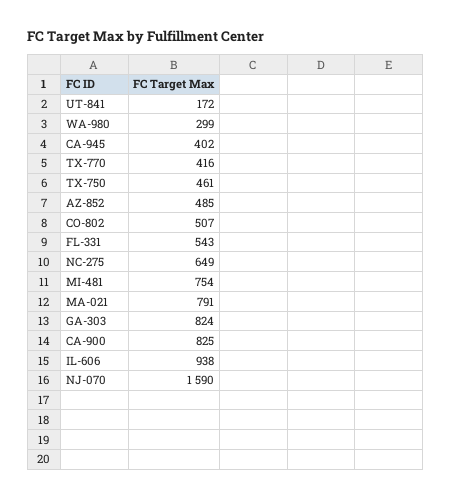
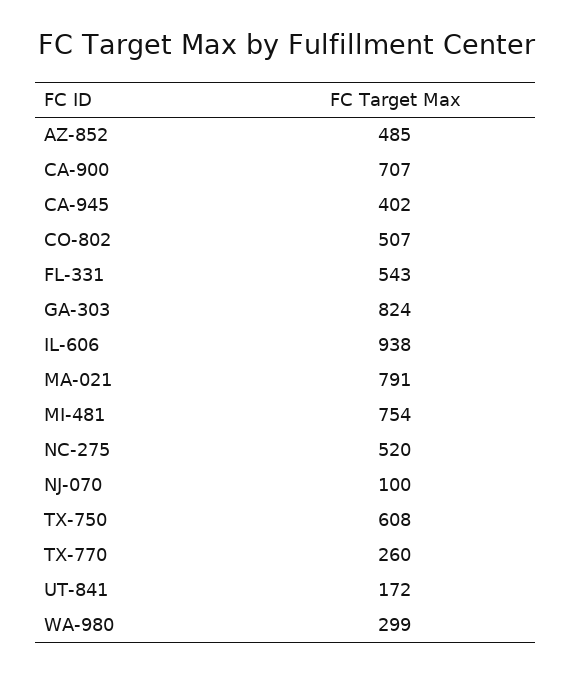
  {
    "UT-841": 172,
    "WA-980": 299,
    "CA-945": 402,
-   "TX-770": 416,
+   "TX-770": 260,
-   "TX-750": 461,
+   "TX-750": 608,
    "AZ-852": 485,
    "CO-802": 507,
    "FL-331": 543,
-   "NC-275": 649,
+   "NC-275": 520,
    "MI-481": 754,
    "MA-021": 791,
    "GA-303": 824,
-   "CA-900": 825,
+   "CA-900": 707,
    "IL-606": 938,
-   "NJ-070": 1590
+   "NJ-070": 100
  }

